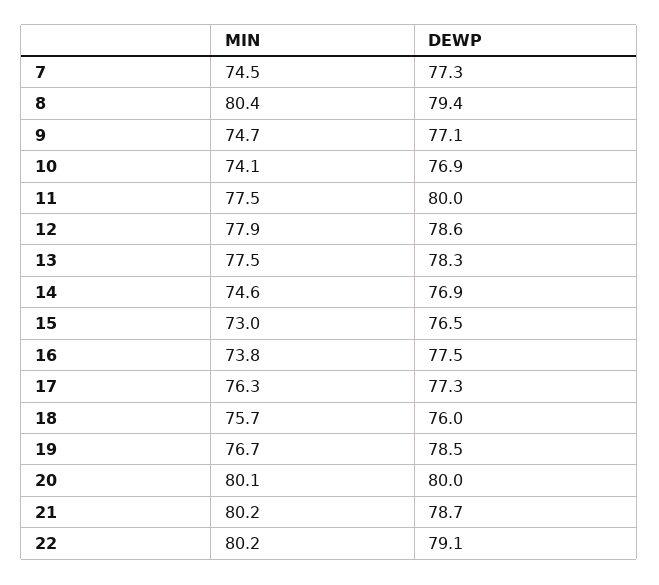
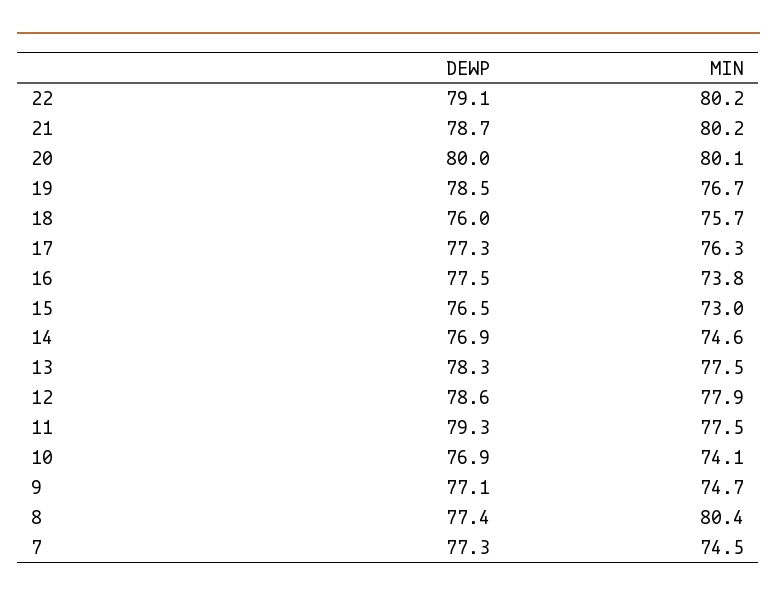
  {
    "MIN": {
      "7": 74.5,
      "8": 80.4,
      "9": 74.7,
      "10": 74.1,
      "11": 77.5,
      "12": 77.9,
      "13": 77.5,
      "14": 74.6,
      "15": 73,
      "16": 73.8,
      "17": 76.3,
      "18": 75.7,
      "19": 76.7,
      "20": 80.1,
      "21": 80.2,
      "22": 80.2
    },
    "DEWP": {
      "7": 77.3,
-     "8": 79.4,
+     "8": 77.4,
      "9": 77.1,
      "10": 76.9,
-     "11": 80,
+     "11": 79.3,
      "12": 78.6,
      "13": 78.3,
      "14": 76.9,
      "15": 76.5,
      "16": 77.5,
      "17": 77.3,
      "18": 76,
      "19": 78.5,
      "20": 80,
      "21": 78.7,
      "22": 79.1
    }
  }

